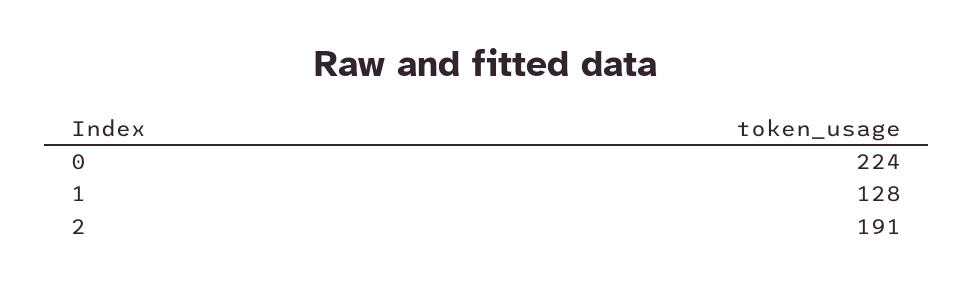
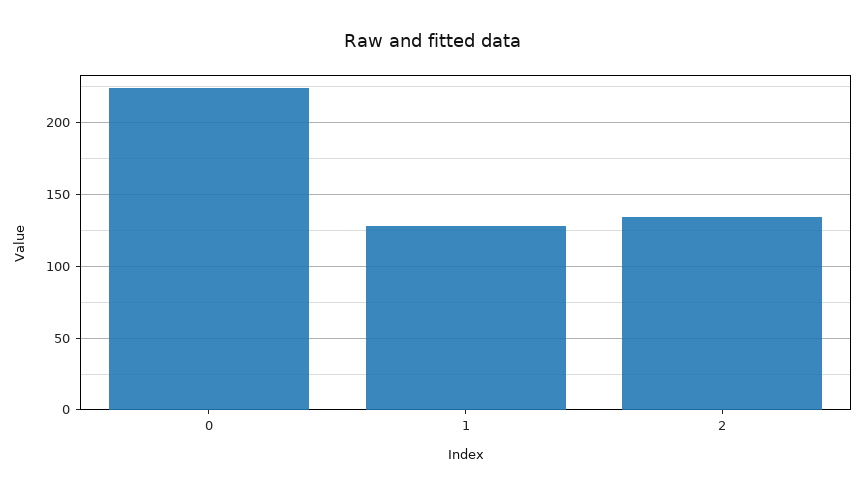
  {
    "0": 224,
    "1": 128,
-   "2": 191
+   "2": 135
  }

